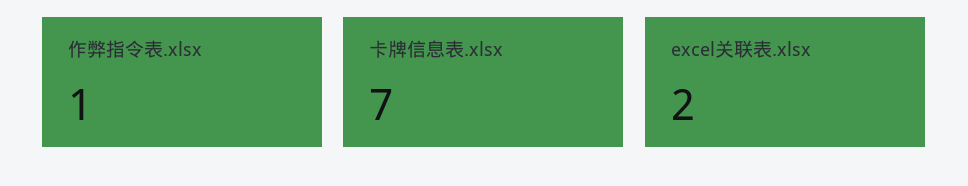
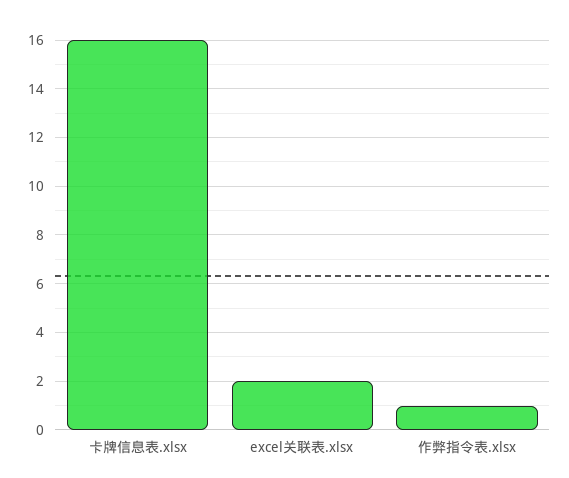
  {
    "作弊指令表.xlsx": 1,
-   "卡牌信息表.xlsx": 7,
+   "卡牌信息表.xlsx": 16,
    "excel关联表.xlsx": 2
  }

